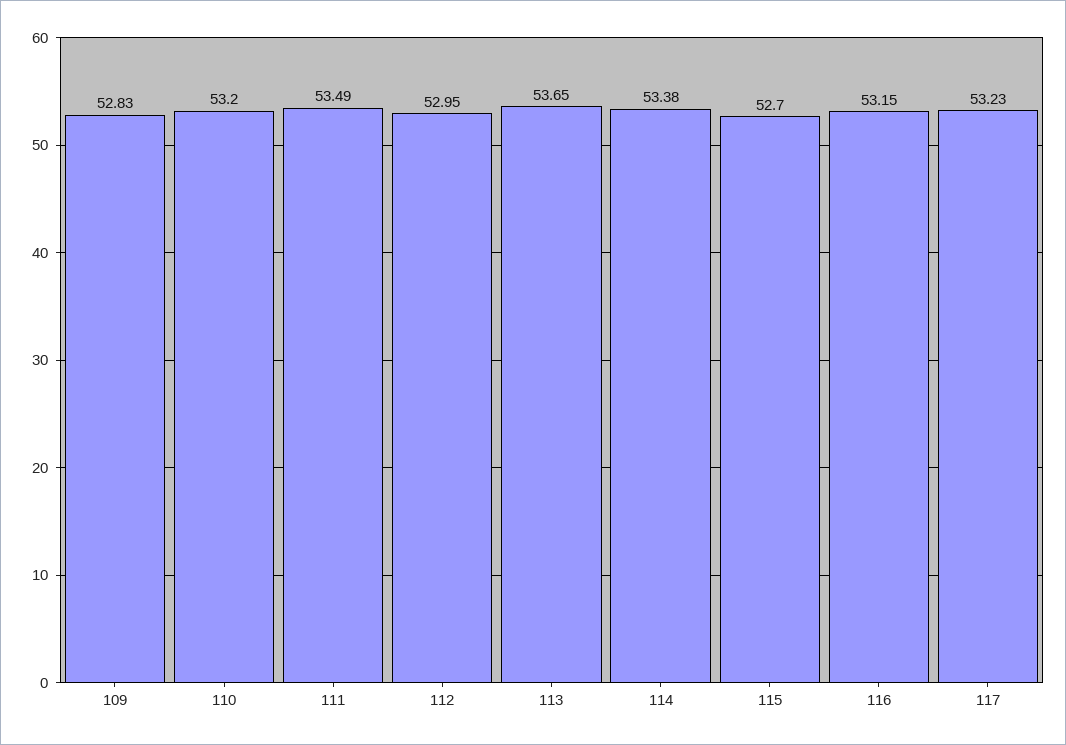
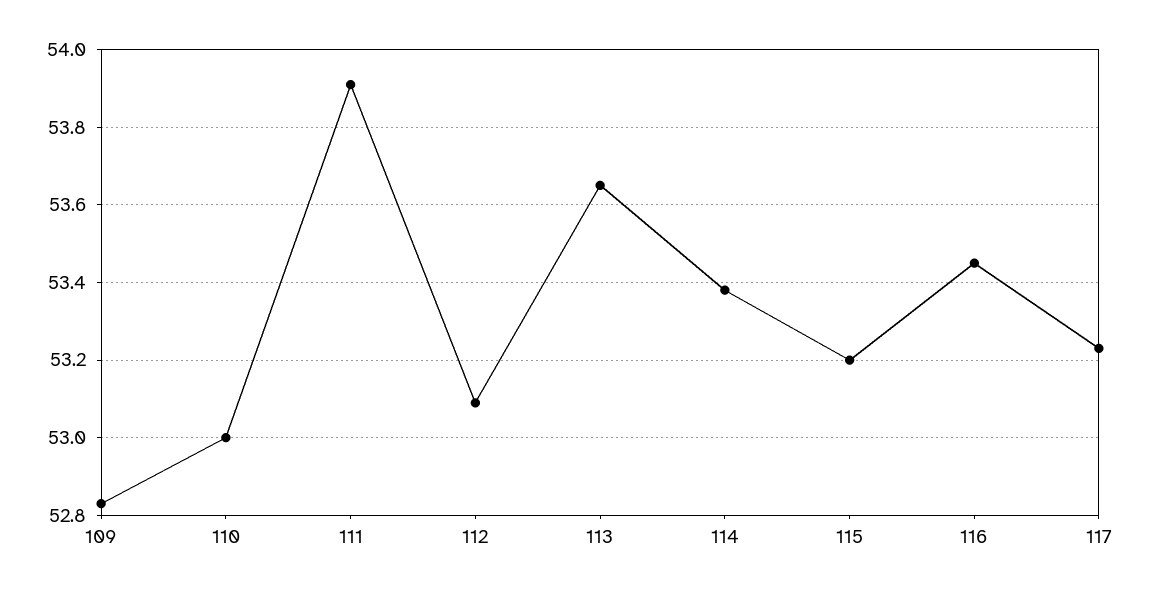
  {
    "109": 52.83,
-   "110": 53.2,
+   "110": 53,
-   "111": 53.49,
+   "111": 53.9,
-   "112": 52.95,
+   "112": 53.1,
    "113": 53.65,
    "114": 53.38,
-   "115": 52.7,
+   "115": 53.2,
-   "116": 53.15,
+   "116": 53.45,
    "117": 53.23
  }

